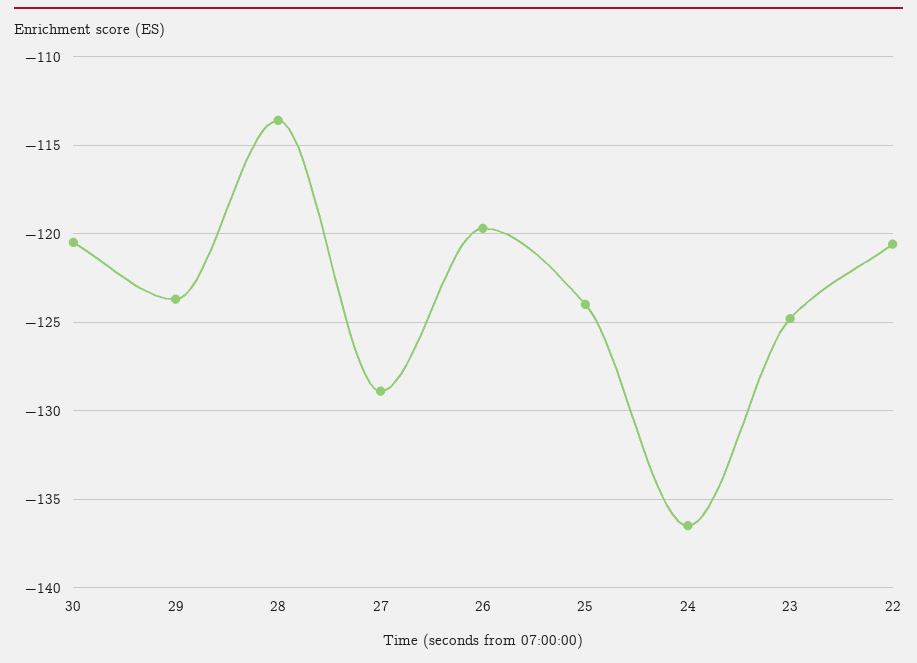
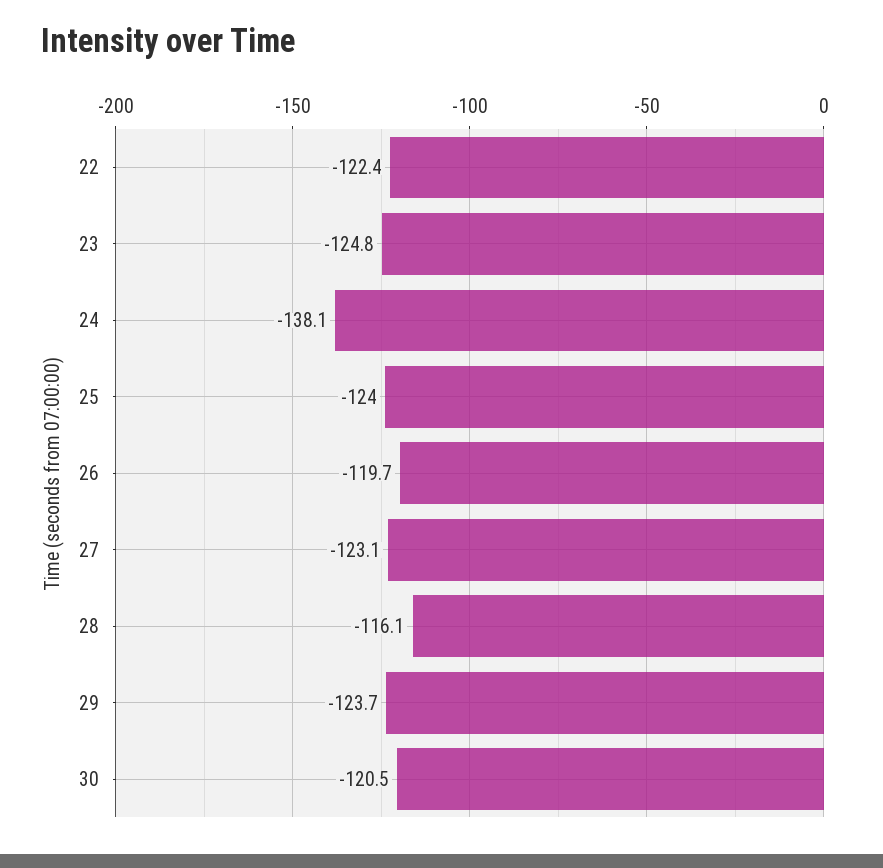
  {
    "30": -120.5,
    "29": -123.7,
-   "28": -113.5,
+   "28": -116.1,
-   "27": -129,
+   "27": -123.1,
    "26": -119.7,
    "25": -124,
-   "24": -136.5,
+   "24": -138.1,
    "23": -124.8,
-   "22": -120.5
+   "22": -122.4
  }

